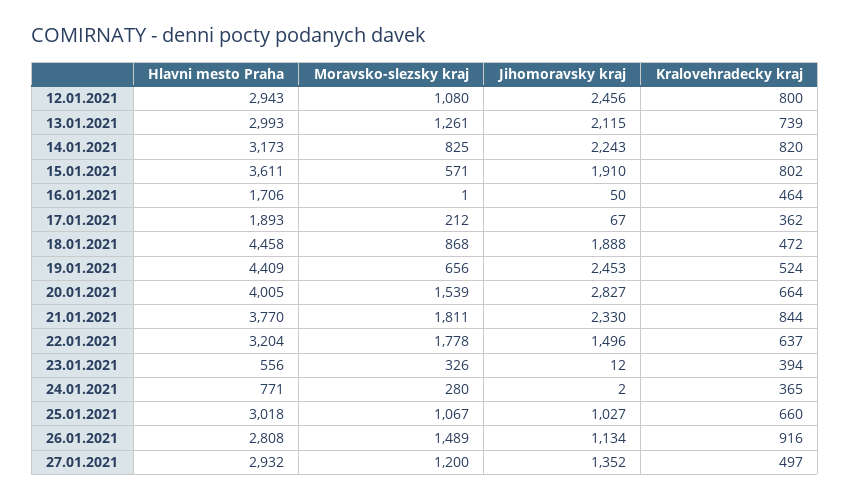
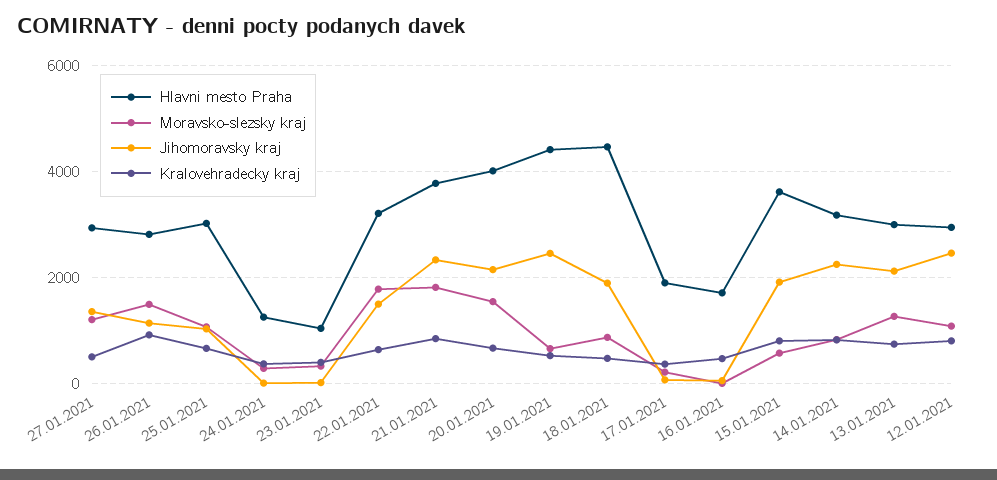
  {
    "Hlavni mesto Praha": {
      "12.01.2021": 2943,
      "13.01.2021": 2993,
      "14.01.2021": 3173,
      "15.01.2021": 3611,
      "16.01.2021": 1706,
      "17.01.2021": 1893,
      "18.01.2021": 4458,
      "19.01.2021": 4409,
      "20.01.2021": 4005,
      "21.01.2021": 3770,
      "22.01.2021": 3204,
-     "23.01.2021": 556,
+     "23.01.2021": 1000,
-     "24.01.2021": 771,
+     "24.01.2021": 1200,
      "25.01.2021": 3018,
      "26.01.2021": 2808,
      "27.01.2021": 2932
    },
    "Moravsko-slezsky kraj": {
      "12.01.2021": 1080,
      "13.01.2021": 1261,
      "14.01.2021": 825,
      "15.01.2021": 571,
      "16.01.2021": 1,
      "17.01.2021": 212,
      "18.01.2021": 868,
      "19.01.2021": 656,
      "20.01.2021": 1539,
      "21.01.2021": 1811,
      "22.01.2021": 1778,
      "23.01.2021": 326,
      "24.01.2021": 280,
      "25.01.2021": 1067,
      "26.01.2021": 1489,
      "27.01.2021": 1200
    },
    "Jihomoravsky kraj": {
      "12.01.2021": 2456,
      "13.01.2021": 2115,
      "14.01.2021": 2243,
      "15.01.2021": 1910,
      "16.01.2021": 50,
      "17.01.2021": 67,
      "18.01.2021": 1888,
      "19.01.2021": 2453,
-     "20.01.2021": 2827,
+     "20.01.2021": 2200,
      "21.01.2021": 2330,
      "22.01.2021": 1496,
      "23.01.2021": 12,
      "24.01.2021": 2,
      "25.01.2021": 1027,
      "26.01.2021": 1134,
      "27.01.2021": 1352
    },
    "Kralovehradecky kraj": {
      "12.01.2021": 800,
      "13.01.2021": 739,
      "14.01.2021": 820,
      "15.01.2021": 802,
      "16.01.2021": 464,
      "17.01.2021": 362,
      "18.01.2021": 472,
      "19.01.2021": 524,
      "20.01.2021": 664,
      "21.01.2021": 844,
      "22.01.2021": 637,
      "23.01.2021": 394,
      "24.01.2021": 365,
      "25.01.2021": 660,
      "26.01.2021": 916,
      "27.01.2021": 497
    }
  }

